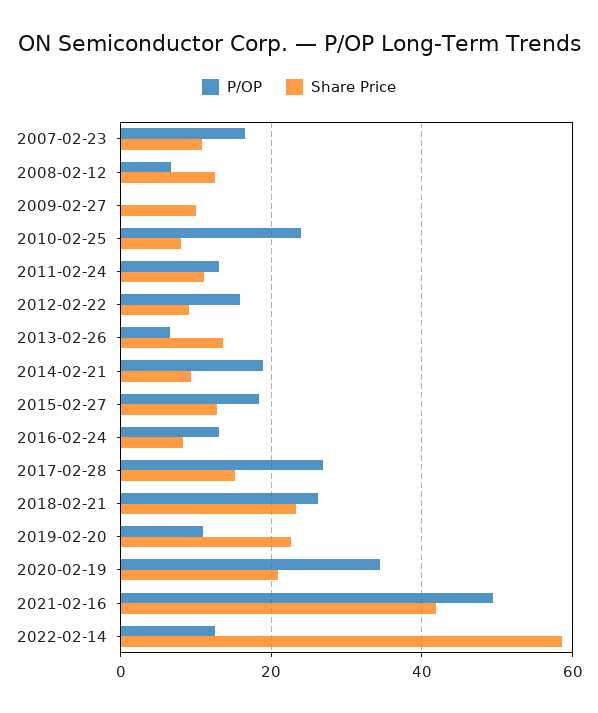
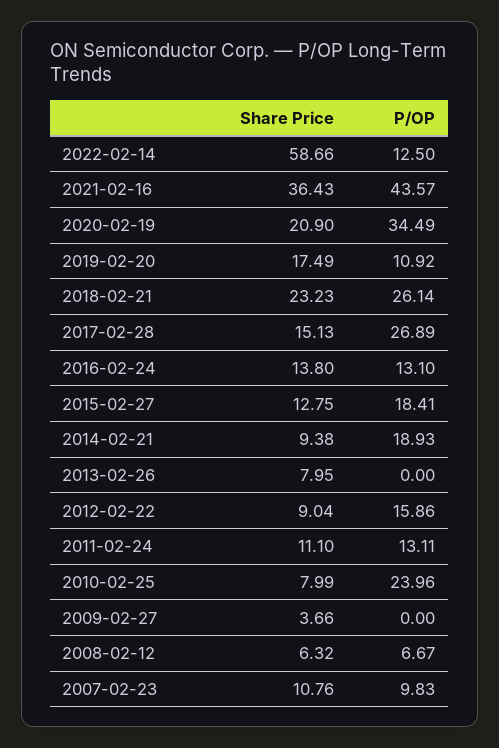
  {
    "P/OP": {
-     "2007-02-23": 16,
+     "2007-02-23": 9.83,
      "2008-02-12": 6.67,
      "2009-02-27": 0,
      "2010-02-25": 23.96,
      "2011-02-24": 13.11,
      "2012-02-22": 15.86,
-     "2013-02-26": 6,
+     "2013-02-26": 0,
      "2014-02-21": 18.93,
      "2015-02-27": 18.41,
      "2016-02-24": 13.1,
      "2017-02-28": 26.89,
      "2018-02-21": 26.14,
      "2019-02-20": 10.92,
      "2020-02-19": 34.49,
-     "2021-02-16": 50,
+     "2021-02-16": 43.57,
      "2022-02-14": 12.5
    },
    "Share Price": {
      "2007-02-23": 10.76,
-     "2008-02-12": 12,
+     "2008-02-12": 6.32,
-     "2009-02-27": 10,
+     "2009-02-27": 3.66,
      "2010-02-25": 7.99,
      "2011-02-24": 11.1,
      "2012-02-22": 9.04,
-     "2013-02-26": 14,
+     "2013-02-26": 7.95,
      "2014-02-21": 9.38,
      "2015-02-27": 12.75,
-     "2016-02-24": 8,
+     "2016-02-24": 13.8,
      "2017-02-28": 15.13,
      "2018-02-21": 23.23,
-     "2019-02-20": 22,
+     "2019-02-20": 17.49,
      "2020-02-19": 20.9,
-     "2021-02-16": 42,
+     "2021-02-16": 36.43,
      "2022-02-14": 58.66
    }
  }

